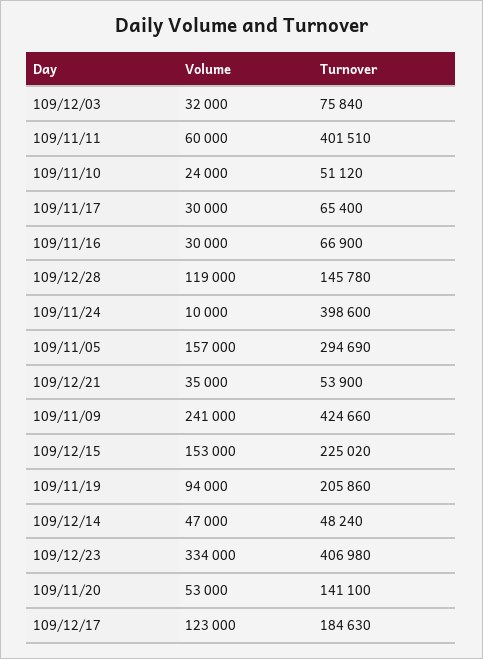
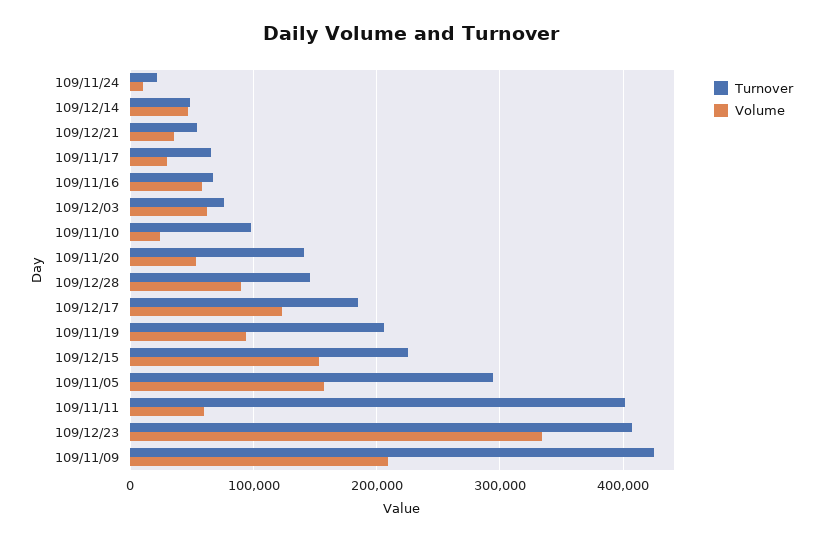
  {
    "Volume": {
-     "109/12/03": 32000,
+     "109/12/03": 60000,
      "109/11/11": 60000,
      "109/11/10": 24000,
      "109/11/17": 30000,
-     "109/11/16": 30000,
+     "109/11/16": 60000,
-     "109/12/28": 119000,
+     "109/12/28": 90000,
      "109/11/24": 10000,
      "109/11/05": 157000,
      "109/12/21": 35000,
-     "109/11/09": 241000,
+     "109/11/09": 210000,
      "109/12/15": 153000,
      "109/11/19": 94000,
      "109/12/14": 47000,
      "109/12/23": 334000,
      "109/11/20": 53000,
      "109/12/17": 123000
    },
    "Turnover": {
      "109/12/03": 75840,
      "109/11/11": 401510,
-     "109/11/10": 51120,
+     "109/11/10": 100000,
      "109/11/17": 65400,
      "109/11/16": 66900,
      "109/12/28": 145780,
-     "109/11/24": 398600,
+     "109/11/24": 20000,
      "109/11/05": 294690,
      "109/12/21": 53900,
      "109/11/09": 424660,
      "109/12/15": 225020,
      "109/11/19": 205860,
      "109/12/14": 48240,
      "109/12/23": 406980,
      "109/11/20": 141100,
      "109/12/17": 184630
    }
  }

